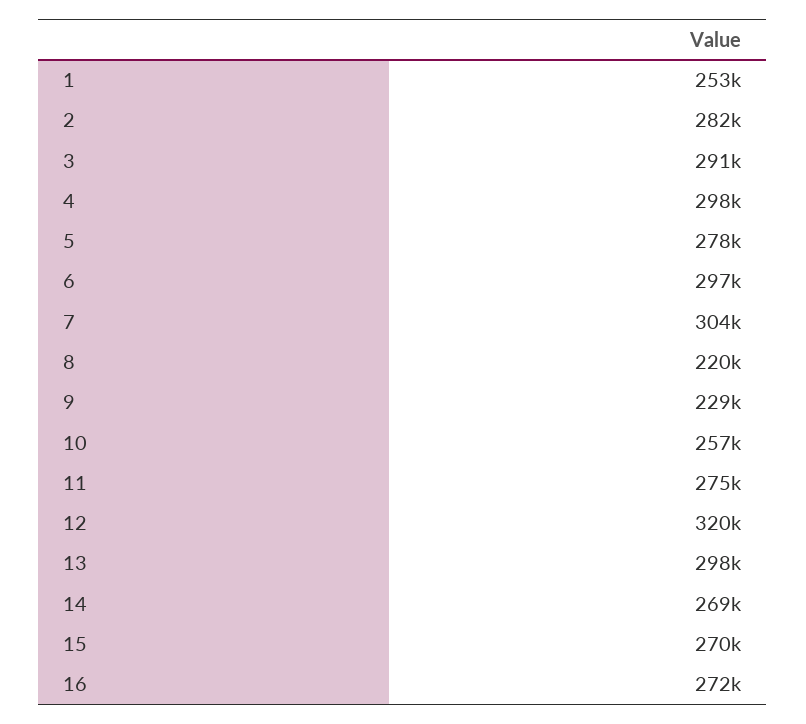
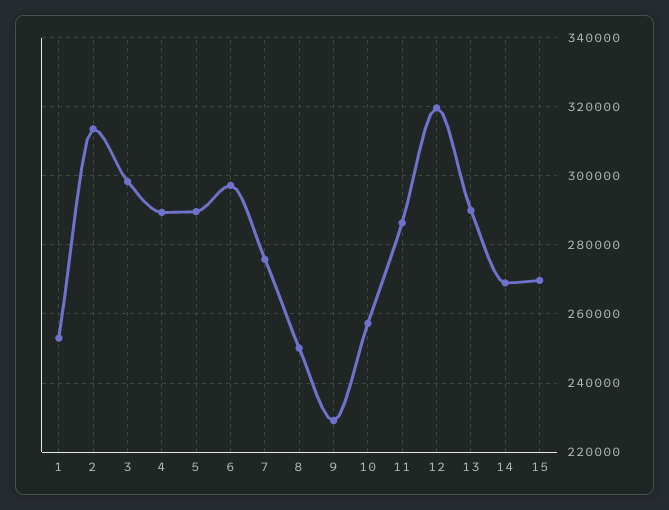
  {
    "1": 253000,
-   "2": 282000,
+   "2": 314000,
-   "3": 291000,
+   "3": 298000,
-   "4": 298000,
+   "4": 290000,
-   "5": 278000,
+   "5": 290000,
    "6": 297000,
-   "7": 304000,
+   "7": 276000,
-   "8": 220000,
+   "8": 250000,
    "9": 229000,
    "10": 257000,
-   "11": 275000,
+   "11": 286000,
    "12": 320000,
-   "13": 298000,
+   "13": 290000,
    "14": 269000,
-   "15": 270000,
+   "15": 270000
-   "16": 272000
  }

